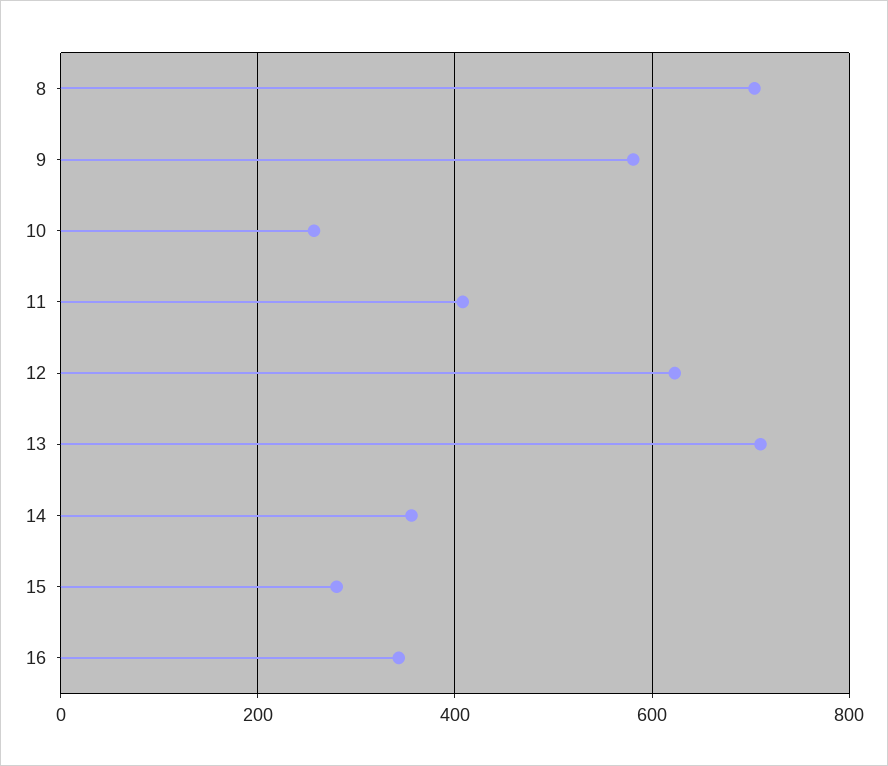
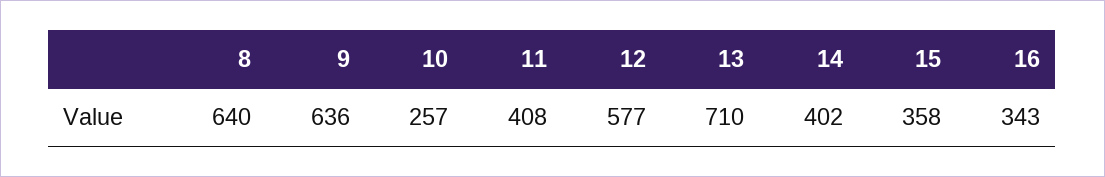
  {
-   "8": 700,
+   "8": 640,
-   "9": 580,
+   "9": 636,
    "10": 257,
    "11": 408,
-   "12": 620,
+   "12": 577,
    "13": 710,
-   "14": 360,
+   "14": 402,
-   "15": 280,
+   "15": 358,
    "16": 343
  }

